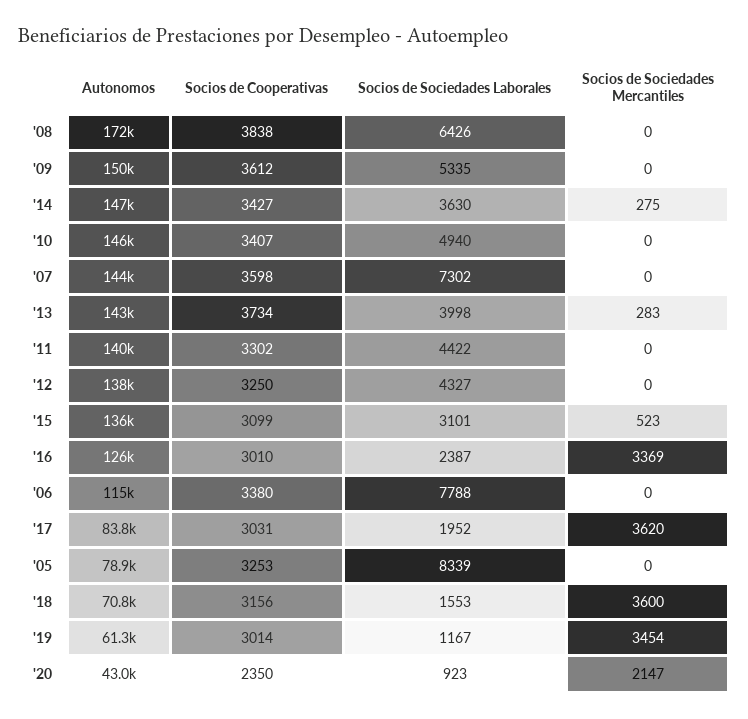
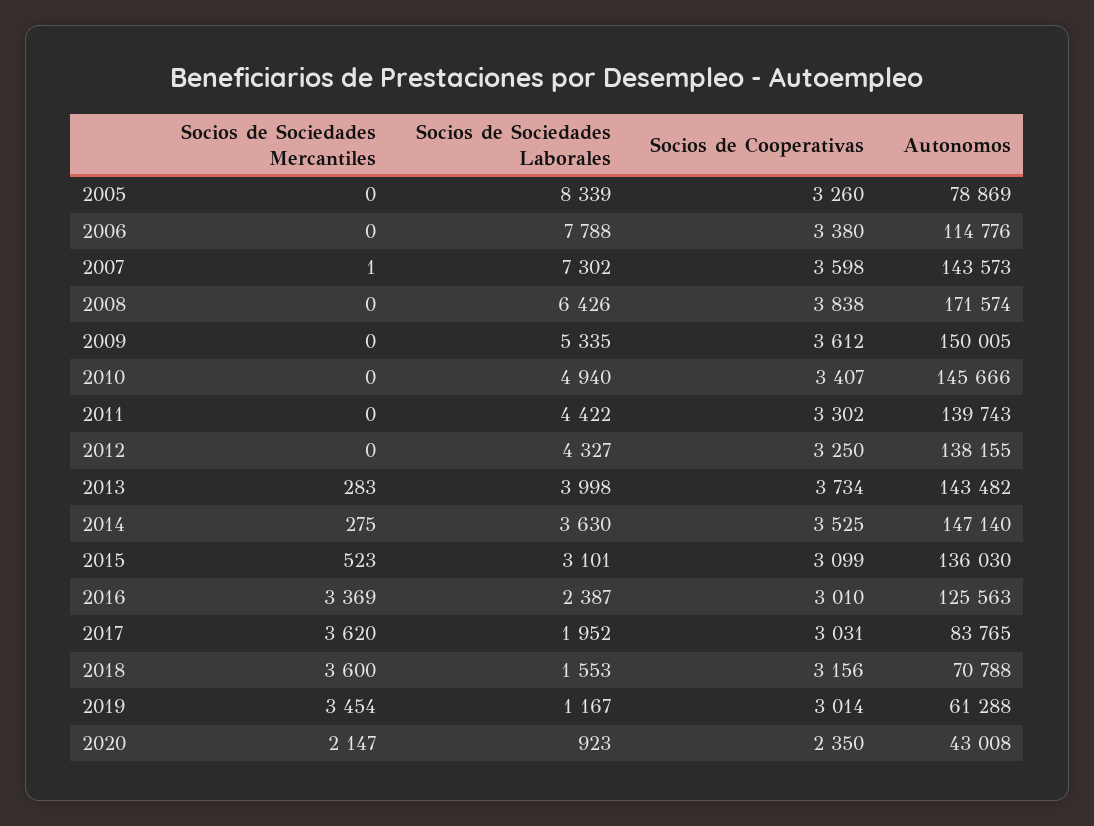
  {
    "Autonomos": {
      "'08": 171574,
      "'09": 150005,
      "'14": 147140,
      "'10": 145666,
      "'07": 143573,
      "'13": 143482,
      "'11": 139743,
      "'12": 138155,
      "'15": 136030,
      "'16": 125563,
      "'06": 114776,
      "'17": 83765,
      "'05": 78869,
      "'18": 70788,
      "'19": 61288,
      "'20": 43008
    },
    "Socios de Cooperativas": {
      "'08": 3838,
      "'09": 3612,
-     "'14": 3427,
+     "'14": 3525,
      "'10": 3407,
      "'07": 3598,
      "'13": 3734,
      "'11": 3302,
      "'12": 3250,
      "'15": 3099,
      "'16": 3010,
      "'06": 3380,
      "'17": 3031,
-     "'05": 3253,
+     "'05": 3260,
      "'18": 3156,
      "'19": 3014,
      "'20": 2350
    },
    "Socios de Sociedades Laborales": {
      "'08": 6426,
      "'09": 5335,
      "'14": 3630,
      "'10": 4940,
      "'07": 7302,
      "'13": 3998,
      "'11": 4422,
      "'12": 4327,
      "'15": 3101,
      "'16": 2387,
      "'06": 7788,
      "'17": 1952,
      "'05": 8339,
      "'18": 1553,
      "'19": 1167,
      "'20": 923
    },
    "Socios de Sociedades Mercantiles": {
      "'08": 0,
      "'09": 0,
      "'14": 275,
      "'10": 0,
-     "'07": 0,
+     "'07": 1,
      "'13": 283,
      "'11": 0,
      "'12": 0,
      "'15": 523,
      "'16": 3369,
      "'06": 0,
      "'17": 3620,
      "'05": 0,
      "'18": 3600,
      "'19": 3454,
      "'20": 2147
    }
  }

